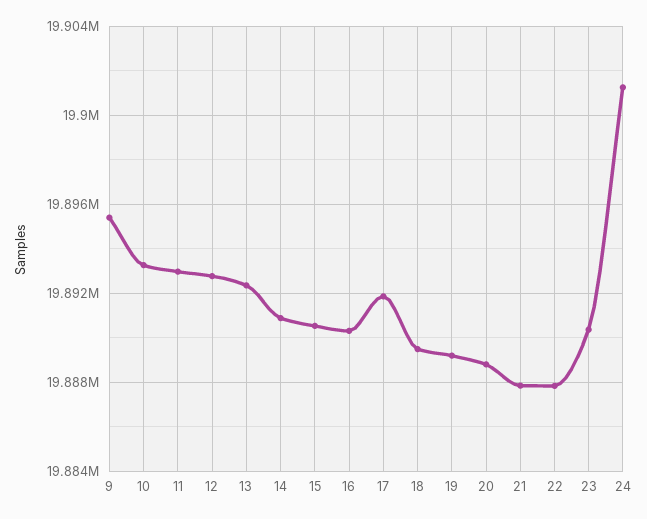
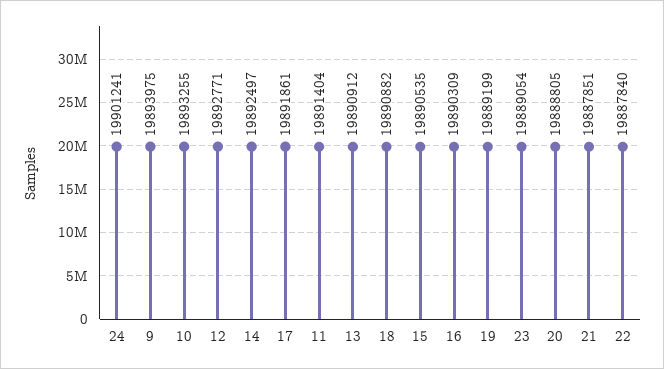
  {
-   "9": 19895500,
+   "9": 19893975,
    "10": 19893255,
-   "11": 19893000,
+   "11": 19891404,
    "12": 19892771,
-   "13": 19892500,
+   "13": 19890912,
-   "14": 19891000,
+   "14": 19892497,
    "15": 19890535,
    "16": 19890309,
    "17": 19891861,
-   "18": 19889500,
+   "18": 19890882,
    "19": 19889199,
    "20": 19888805,
    "21": 19887851,
    "22": 19887840,
-   "23": 19890500,
+   "23": 19889054,
    "24": 19901241
  }

